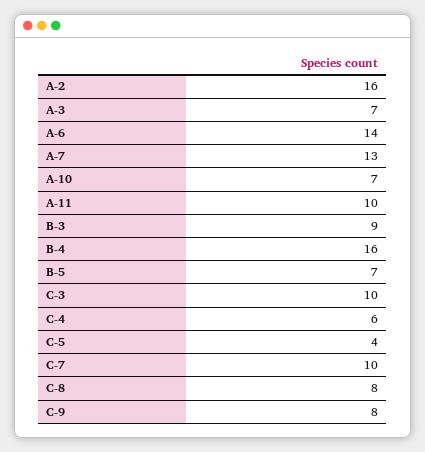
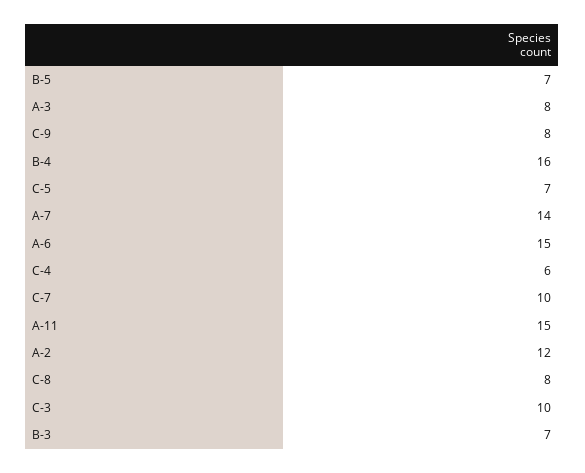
  {
-   "A-2": 16,
+   "A-2": 12,
-   "A-3": 7,
+   "A-3": 8,
-   "A-6": 14,
+   "A-6": 15,
-   "A-7": 13,
+   "A-7": 14,
-   "A-10": 7,
-   "A-11": 10,
+   "A-11": 15,
-   "B-3": 9,
+   "B-3": 7,
    "B-4": 16,
    "B-5": 7,
    "C-3": 10,
    "C-4": 6,
-   "C-5": 4,
+   "C-5": 7,
    "C-7": 10,
    "C-8": 8,
    "C-9": 8
  }

